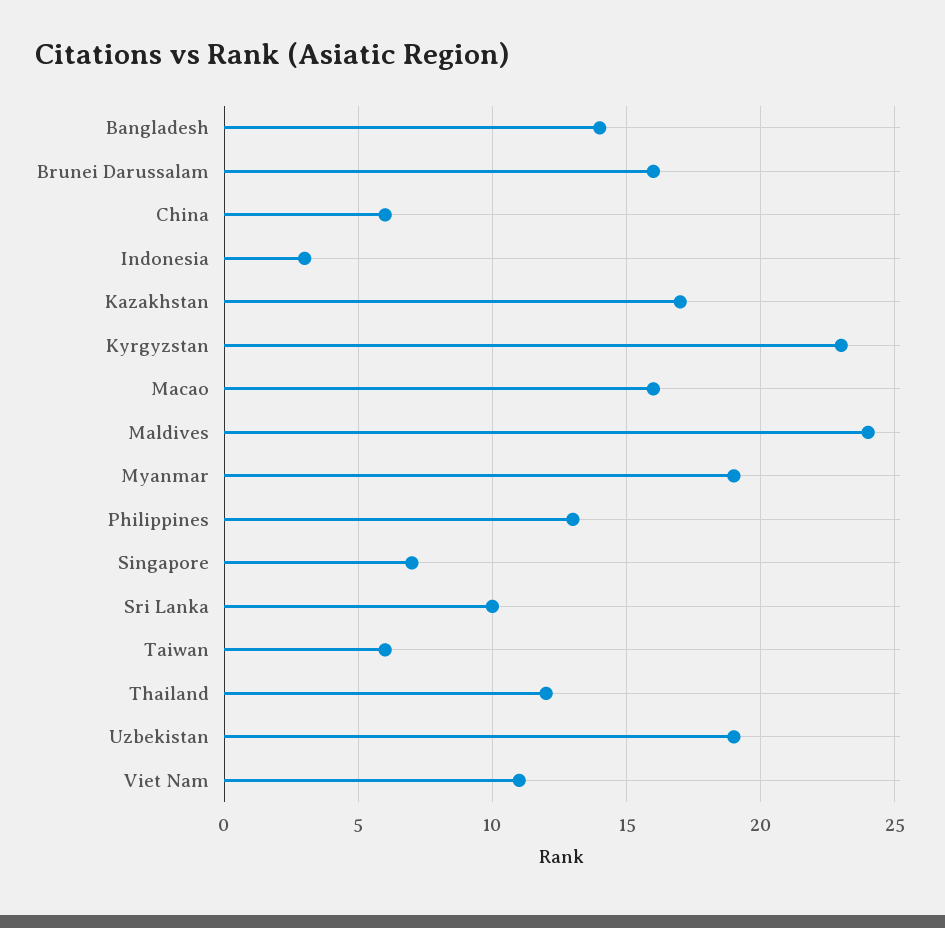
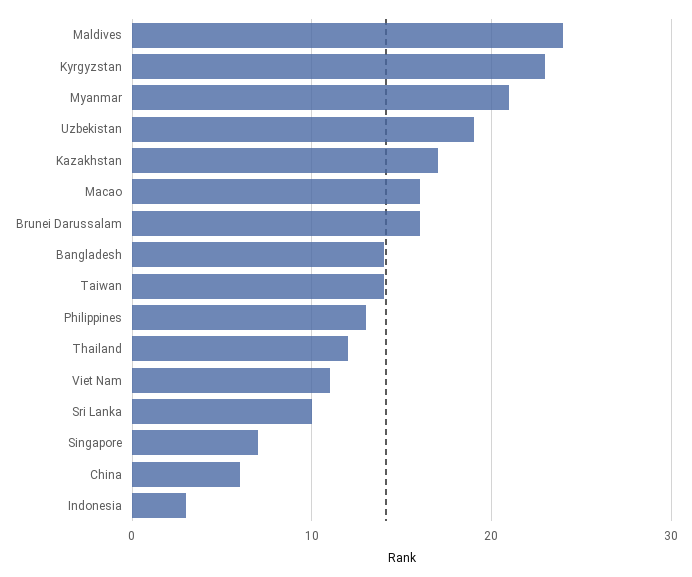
  {
    "Bangladesh": 14,
    "Brunei Darussalam": 16,
    "China": 6,
    "Indonesia": 3,
    "Kazakhstan": 17,
    "Kyrgyzstan": 23,
    "Macao": 16,
    "Maldives": 24,
-   "Myanmar": 19,
+   "Myanmar": 21,
    "Philippines": 13,
    "Singapore": 7,
    "Sri Lanka": 10,
-   "Taiwan": 6,
+   "Taiwan": 14,
    "Thailand": 12,
    "Uzbekistan": 19,
    "Viet Nam": 11
  }

